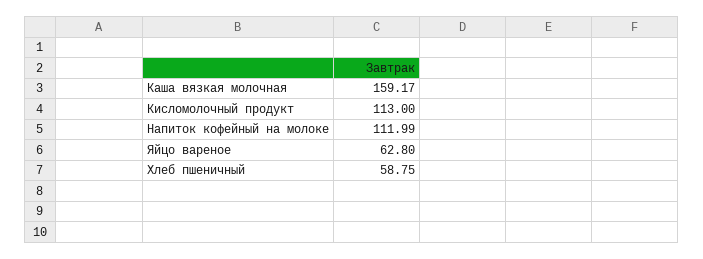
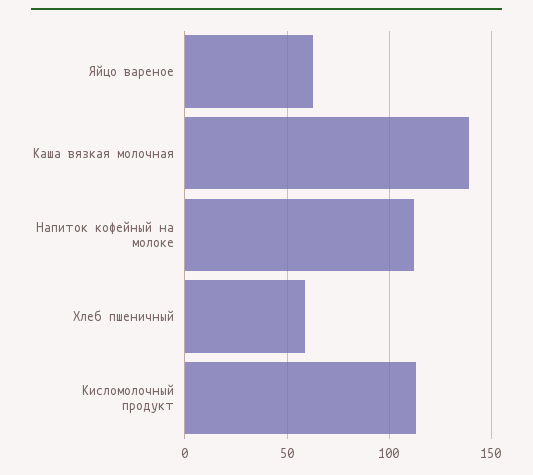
  {
-   "Каша вязкая молочная": 159.17,
+   "Каша вязкая молочная": 140,
    "Кисломолочный продукт": 113,
    "Напиток кофейный на молоке": 111.99,
    "Яйцо вареное": 62.8,
    "Хлеб пшеничный": 58.75
  }

